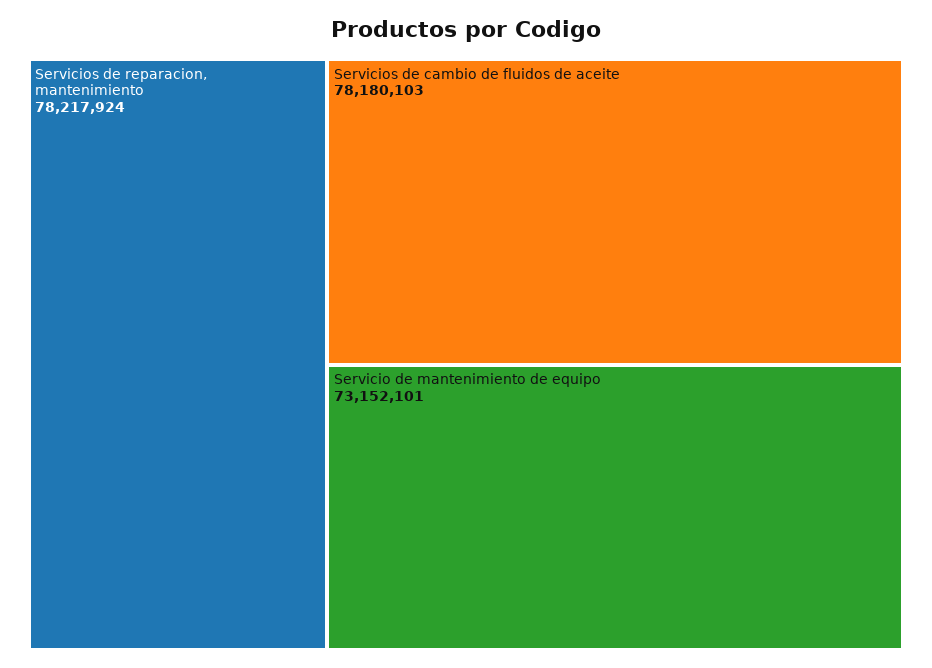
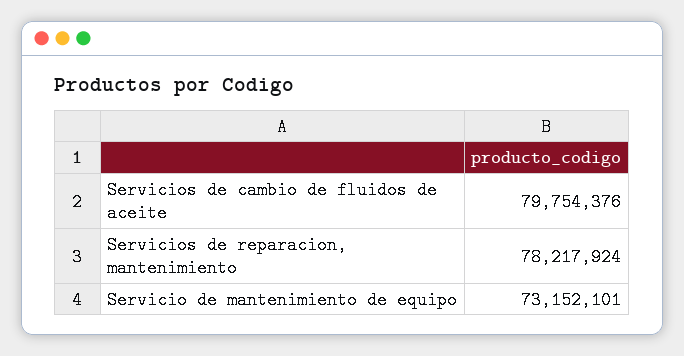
  {
    "Servicios de reparacion, mantenimiento": 78217924,
-   "Servicios de cambio de fluidos de aceite": 78180103,
+   "Servicios de cambio de fluidos de aceite": 79754376,
    "Servicio de mantenimiento de equipo": 73152101
  }

